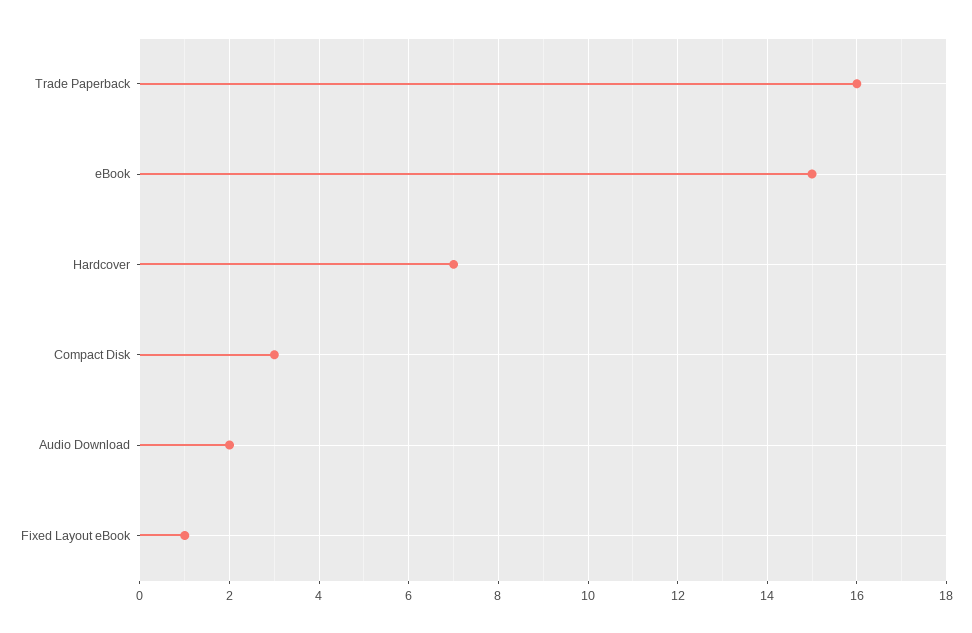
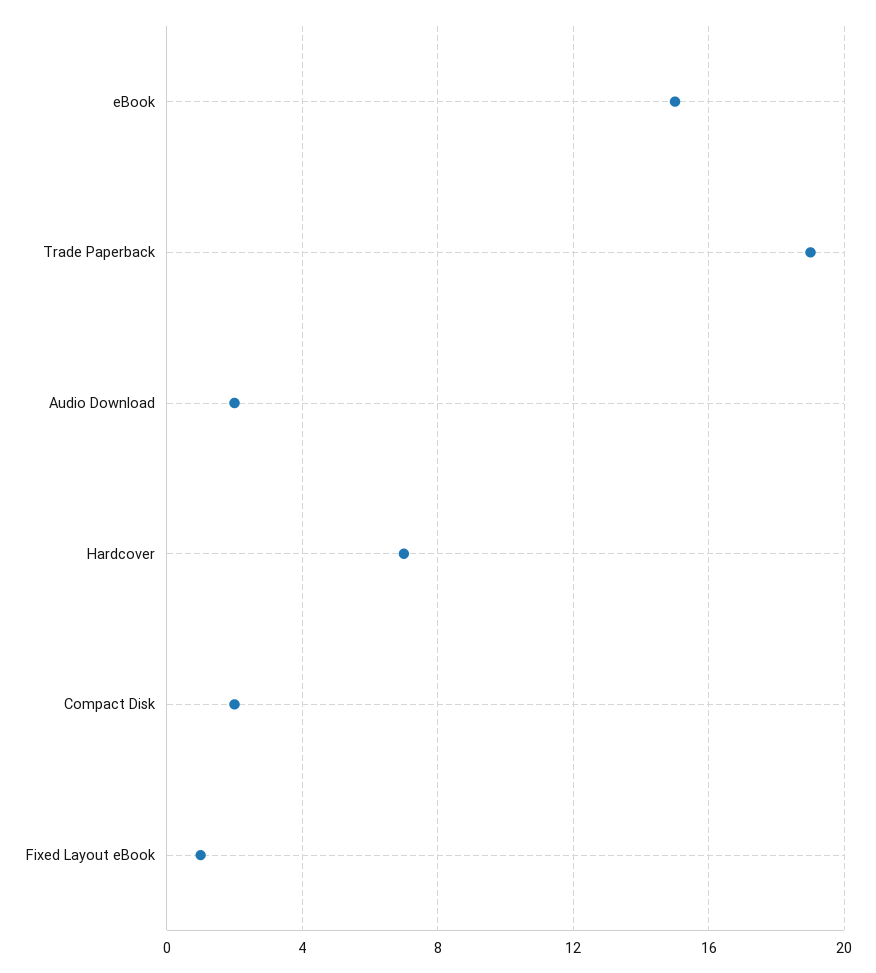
  {
-   "Trade Paperback": 16,
+   "Trade Paperback": 19,
    "eBook": 15,
    "Hardcover": 7,
-   "Compact Disk": 3,
+   "Compact Disk": 2,
    "Audio Download": 2,
    "Fixed Layout eBook": 1
  }

